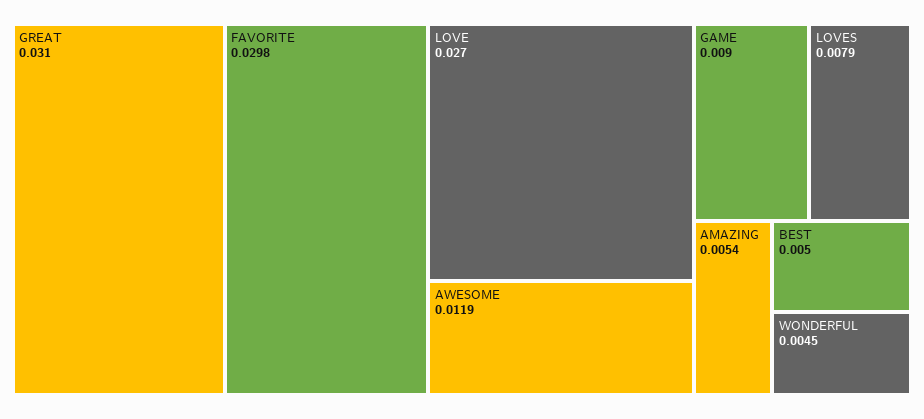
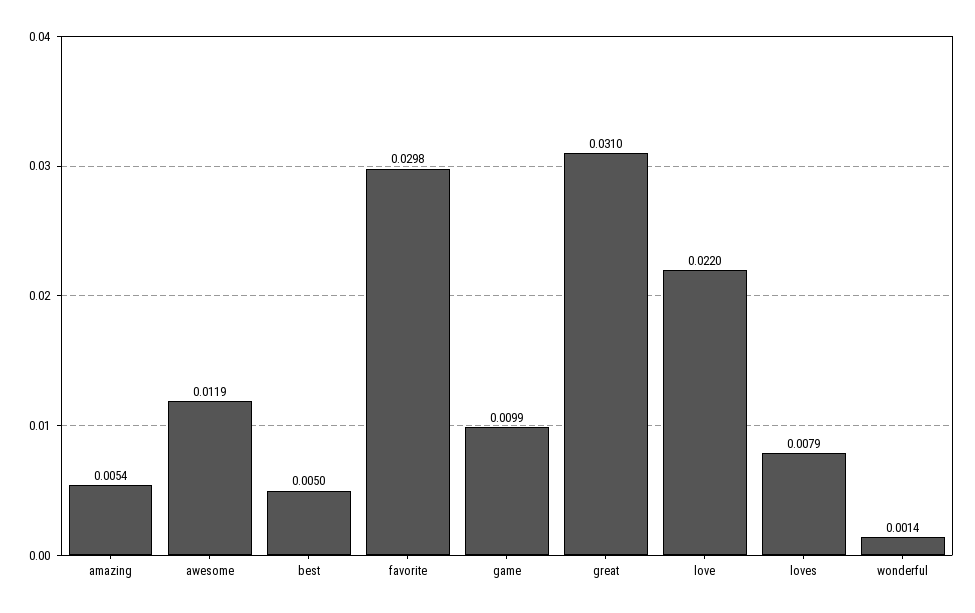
  {
    "GREAT": 0.031,
    "FAVORITE": 0.0298,
-   "LOVE": 0.027,
+   "LOVE": 0.022,
    "AWESOME": 0.0119,
-   "GAME": 0.009,
+   "GAME": 0.0099,
    "LOVES": 0.0079,
    "AMAZING": 0.0054,
    "BEST": 0.005,
-   "WONDERFUL": 0.0045
+   "WONDERFUL": 0.0014
  }

